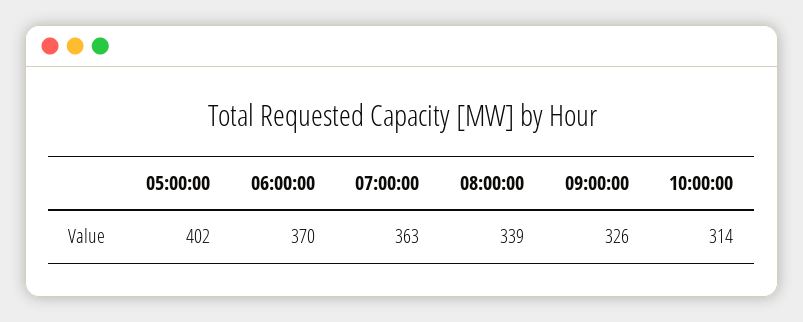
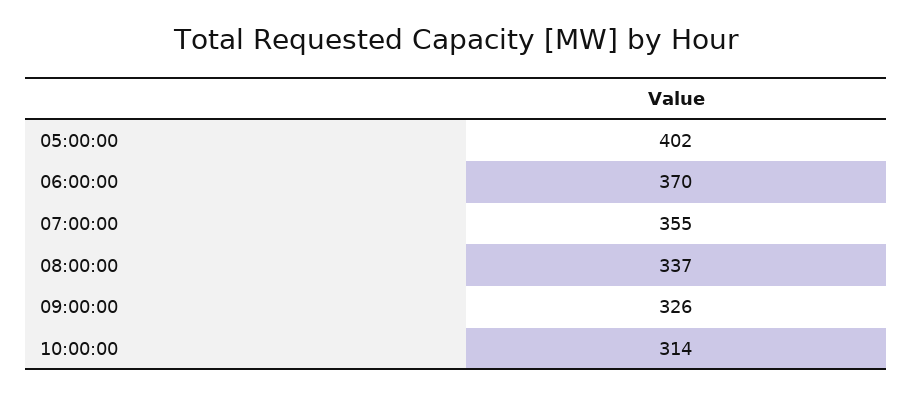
  {
    "05:00:00": 402,
    "06:00:00": 370,
-   "07:00:00": 363,
+   "07:00:00": 355,
-   "08:00:00": 339,
+   "08:00:00": 337,
    "09:00:00": 326,
    "10:00:00": 314
  }

